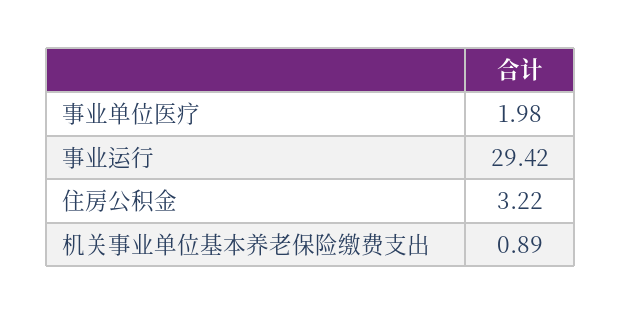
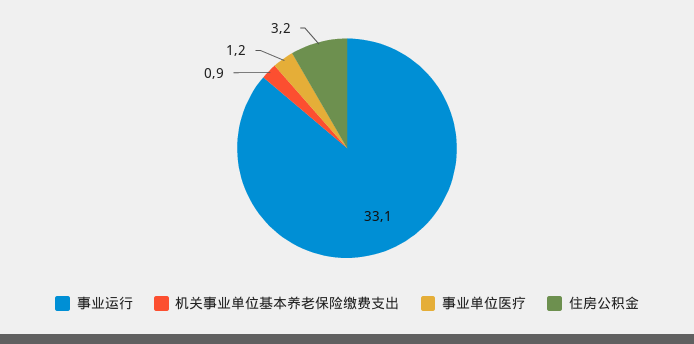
  {
-   "事业单位医疗": 1.98,
+   "事业单位医疗": 1.2,
-   "事业运行": 29.42,
+   "事业运行": 33.1,
    "住房公积金": 3.22,
    "机关事业单位基本养老保险缴费支出": 0.89
  }

